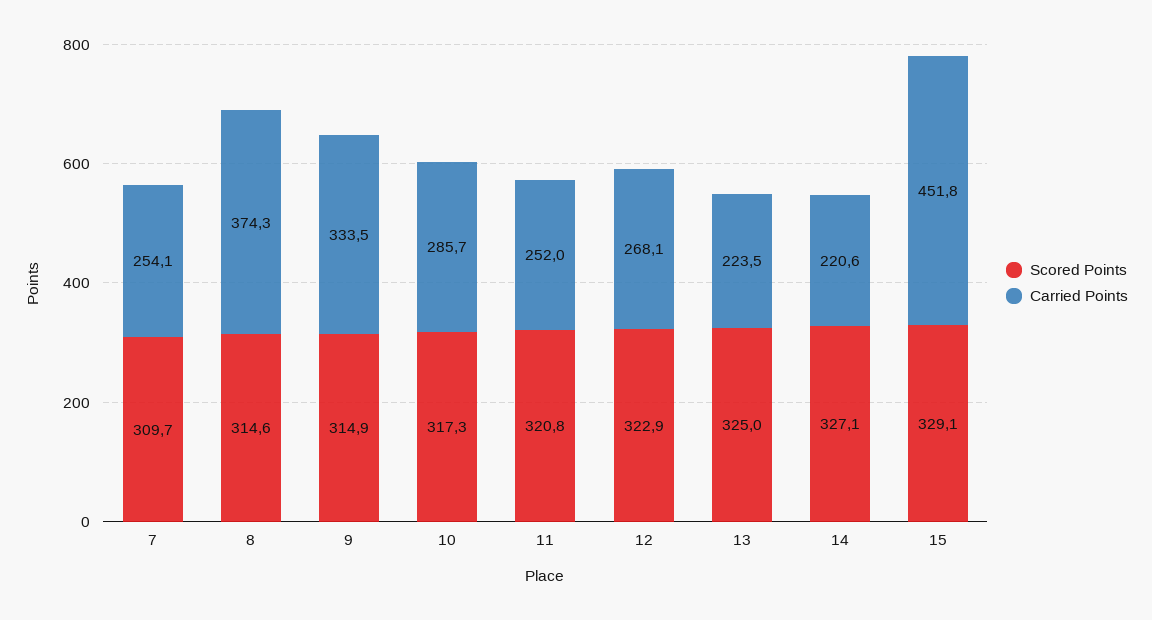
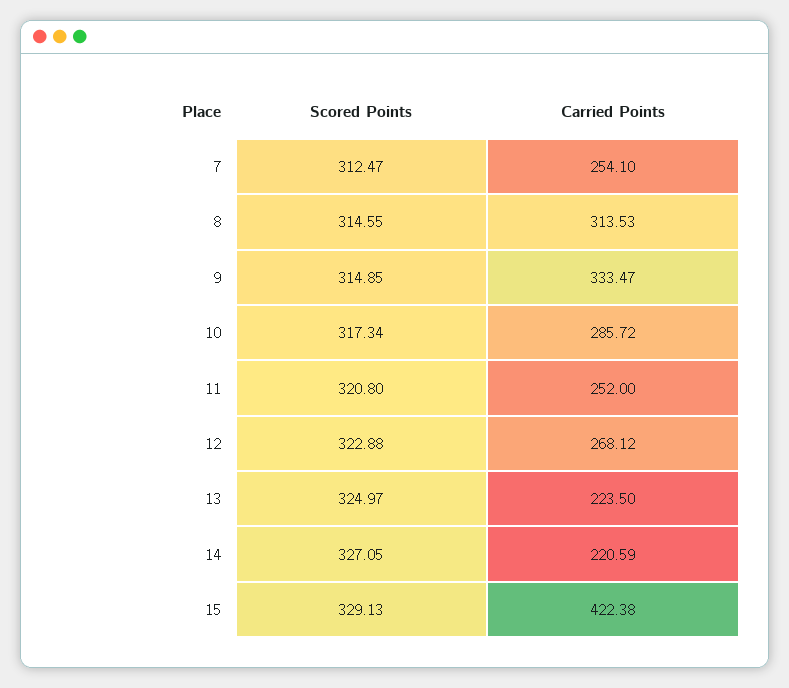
  {
    "Scored Points": {
-     "7": 309.7,
+     "7": 312.47,
      "8": 314.55,
      "9": 314.85,
      "10": 317.34,
      "11": 320.8,
      "12": 322.88,
      "13": 324.97,
      "14": 327.05,
      "15": 329.13
    },
    "Carried Points": {
      "7": 254.1,
-     "8": 374.3,
+     "8": 313.53,
      "9": 333.47,
      "10": 285.72,
      "11": 252,
      "12": 268.12,
      "13": 223.5,
      "14": 220.59,
-     "15": 451.8
+     "15": 422.38
    }
  }

